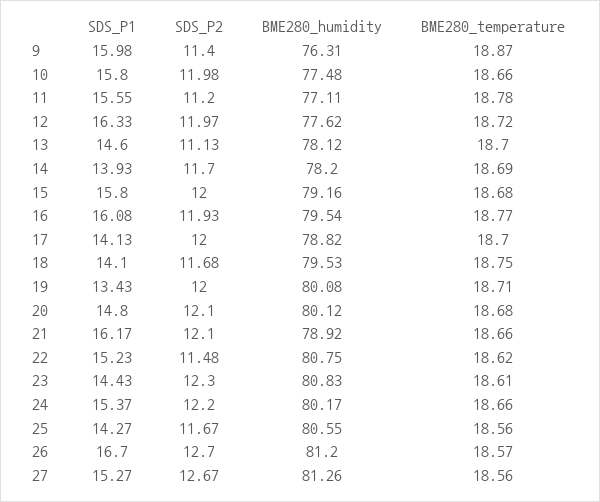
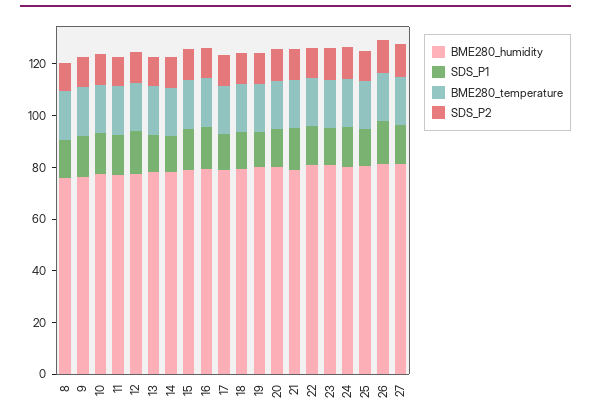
  {
    "SDS_P1": {
      "9": 15.98,
      "10": 15.8,
      "11": 15.55,
      "12": 16.33,
      "13": 14.6,
      "14": 13.93,
      "15": 15.8,
      "16": 16.08,
      "17": 14.13,
      "18": 14.1,
      "19": 13.43,
      "20": 14.8,
      "21": 16.17,
      "22": 15.23,
      "23": 14.43,
      "24": 15.37,
      "25": 14.27,
      "26": 16.7,
-     "27": 15.27
+     "27": 15.27,
+     "8": 15
    },
    "SDS_P2": {
      "9": 11.4,
      "10": 11.98,
      "11": 11.2,
      "12": 11.97,
      "13": 11.13,
      "14": 11.7,
      "15": 12,
      "16": 11.93,
      "17": 12,
      "18": 11.68,
      "19": 12,
      "20": 12.1,
      "21": 12.1,
      "22": 11.48,
      "23": 12.3,
      "24": 12.2,
      "25": 11.67,
      "26": 12.7,
-     "27": 12.67
+     "27": 12.67,
+     "8": 10
    },
    "BME280_humidity": {
      "9": 76.31,
      "10": 77.48,
      "11": 77.11,
      "12": 77.62,
      "13": 78.12,
      "14": 78.2,
      "15": 79.16,
      "16": 79.54,
      "17": 78.82,
      "18": 79.53,
      "19": 80.08,
      "20": 80.12,
      "21": 78.92,
      "22": 80.75,
      "23": 80.83,
      "24": 80.17,
      "25": 80.55,
      "26": 81.2,
-     "27": 81.26
+     "27": 81.26,
+     "8": 75
    },
    "BME280_temperature": {
      "9": 18.87,
      "10": 18.66,
      "11": 18.78,
      "12": 18.72,
      "13": 18.7,
      "14": 18.69,
      "15": 18.68,
      "16": 18.77,
      "17": 18.7,
      "18": 18.75,
      "19": 18.71,
      "20": 18.68,
      "21": 18.66,
      "22": 18.62,
      "23": 18.61,
      "24": 18.66,
      "25": 18.56,
      "26": 18.57,
-     "27": 18.56
+     "27": 18.56,
+     "8": 20
    }
  }

